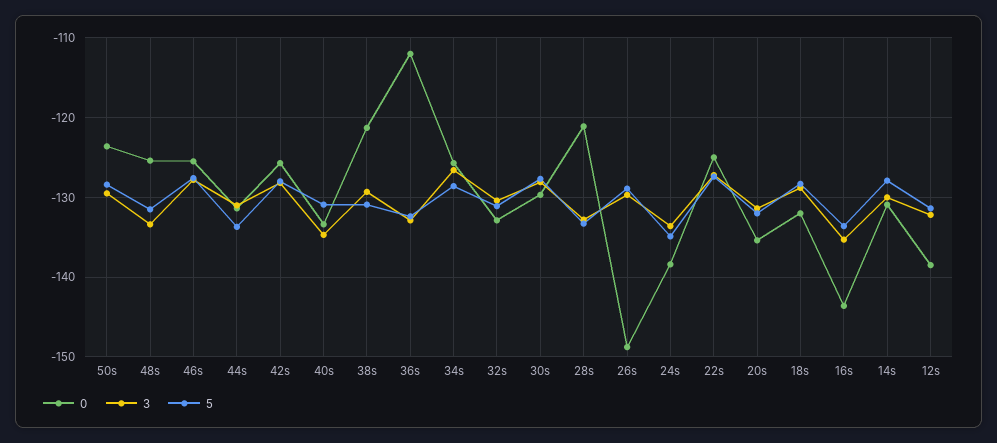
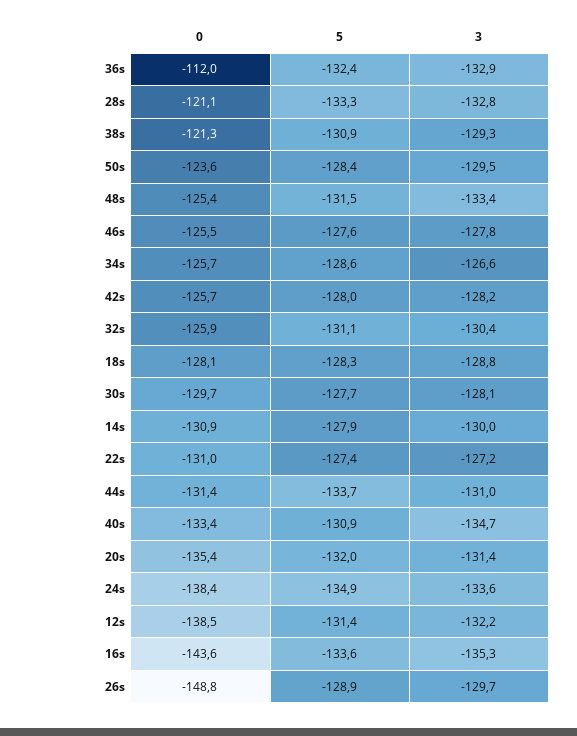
  {
    "0": {
      "50s": -123.6,
      "48s": -125.4,
      "46s": -125.5,
      "44s": -131.4,
      "42s": -125.7,
      "40s": -133.4,
      "38s": -121.3,
      "36s": -112,
      "34s": -125.7,
-     "32s": -133,
+     "32s": -125.9,
      "30s": -129.7,
      "28s": -121.1,
      "26s": -148.8,
      "24s": -138.4,
-     "22s": -125,
+     "22s": -131,
      "20s": -135.4,
-     "18s": -132,
+     "18s": -128.1,
      "16s": -143.6,
      "14s": -130.9,
      "12s": -138.5
    },
    "3": {
      "50s": -129.5,
      "48s": -133.4,
      "46s": -127.8,
      "44s": -131,
      "42s": -128.2,
      "40s": -134.7,
      "38s": -129.3,
      "36s": -132.9,
      "34s": -126.6,
      "32s": -130.4,
      "30s": -128.1,
      "28s": -132.8,
      "26s": -129.7,
      "24s": -133.6,
      "22s": -127.2,
      "20s": -131.4,
      "18s": -128.8,
      "16s": -135.3,
      "14s": -130,
      "12s": -132.2
    },
    "5": {
      "50s": -128.4,
      "48s": -131.5,
      "46s": -127.6,
      "44s": -133.7,
      "42s": -128,
      "40s": -130.9,
      "38s": -130.9,
      "36s": -132.4,
      "34s": -128.6,
      "32s": -131.1,
      "30s": -127.7,
      "28s": -133.3,
      "26s": -128.9,
      "24s": -134.9,
      "22s": -127.4,
      "20s": -132,
      "18s": -128.3,
      "16s": -133.6,
      "14s": -127.9,
      "12s": -131.4
    }
  }

